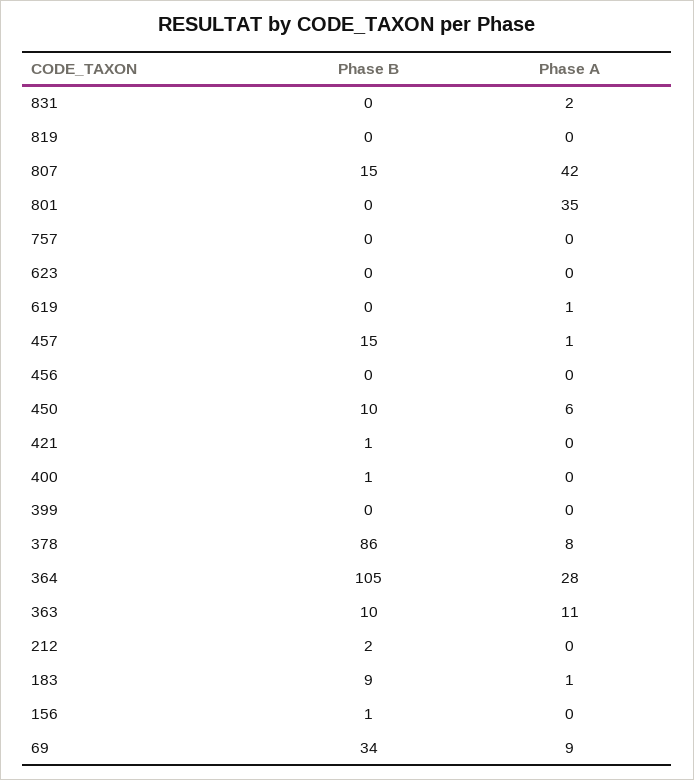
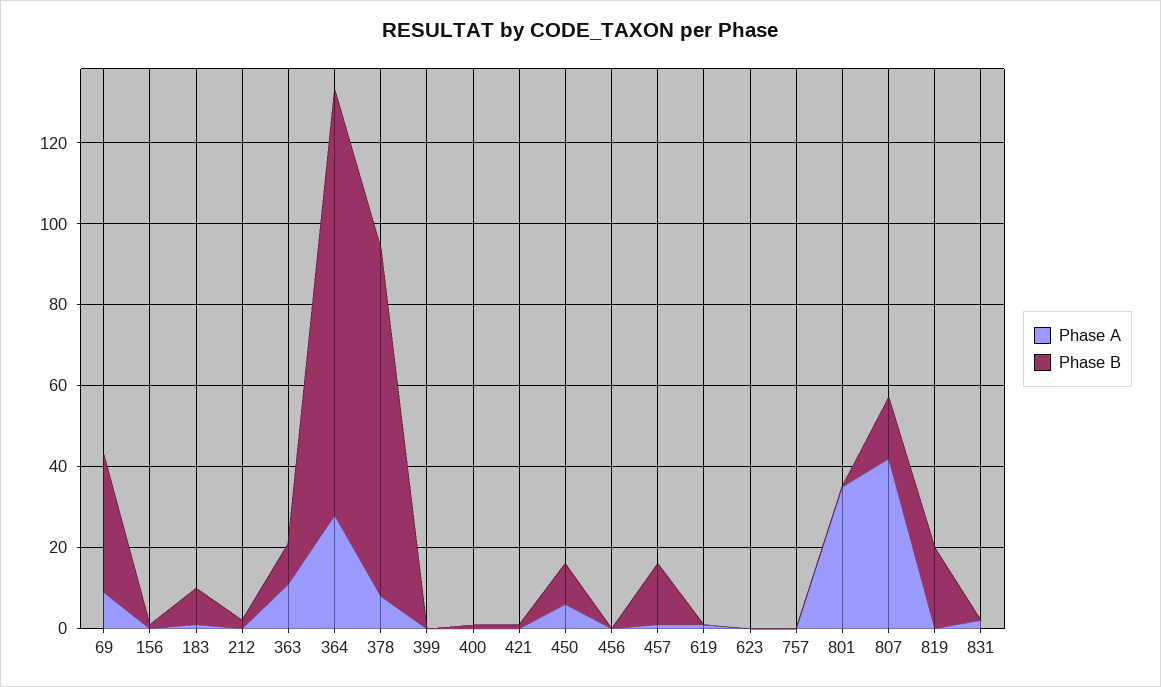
  {
    "Phase B": {
      "831": 0,
-     "819": 0,
+     "819": 20,
      "807": 15,
      "801": 0,
      "757": 0,
      "623": 0,
      "619": 0,
      "457": 15,
      "456": 0,
      "450": 10,
      "421": 1,
      "400": 1,
      "399": 0,
      "378": 86,
      "364": 105,
      "363": 10,
      "212": 2,
      "183": 9,
      "156": 1,
      "69": 34
    },
    "Phase A": {
      "831": 2,
      "819": 0,
      "807": 42,
      "801": 35,
      "757": 0,
      "623": 0,
      "619": 1,
      "457": 1,
      "456": 0,
      "450": 6,
      "421": 0,
      "400": 0,
      "399": 0,
      "378": 8,
      "364": 28,
      "363": 11,
      "212": 0,
      "183": 1,
      "156": 0,
      "69": 9
    }
  }

